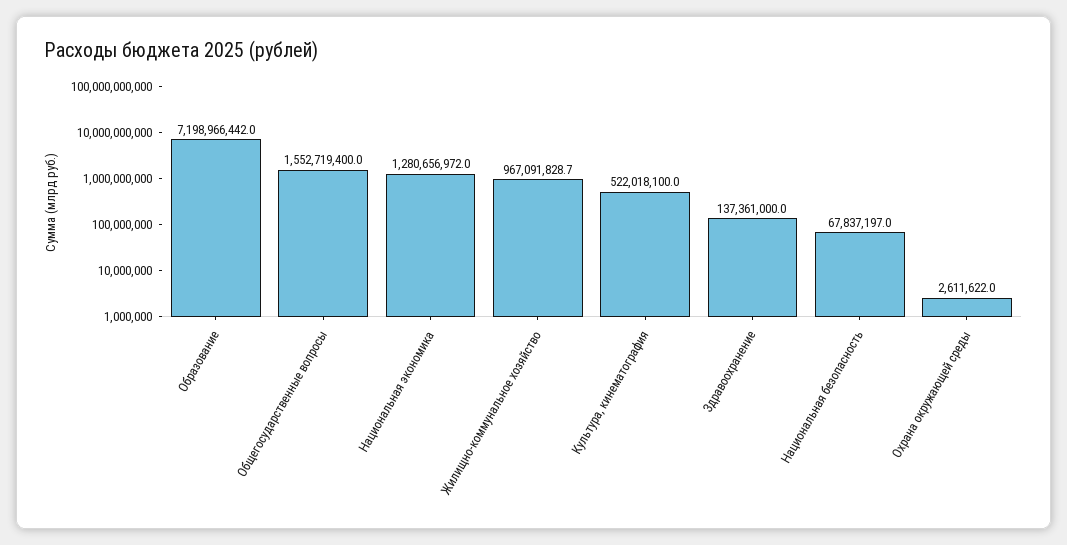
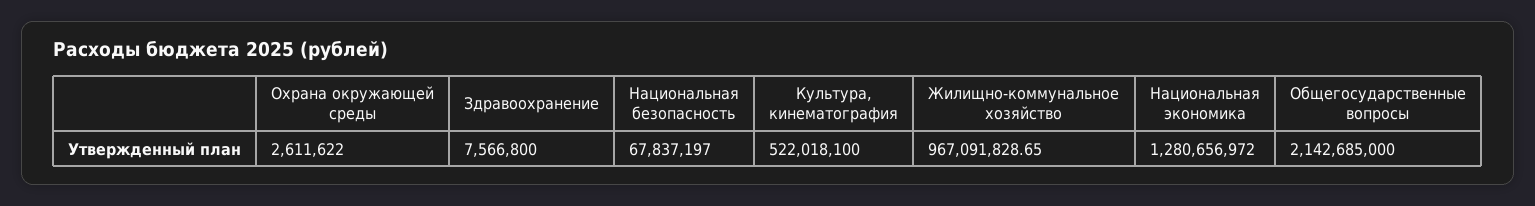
  {
-   "Образование": 7198966442,
-   "Общегосударственные вопросы": 1552719400,
+   "Общегосударственные вопросы": 2142685000,
    "Национальная экономика": 1280656972,
    "Жилищно-коммунальное хозяйство": 967091828.65,
    "Культура, кинематография": 522018100,
-   "Здравоохранение": 137361000,
+   "Здравоохранение": 7566800,
    "Национальная безопасность": 67837197,
    "Охрана окружающей среды": 2611622
  }

